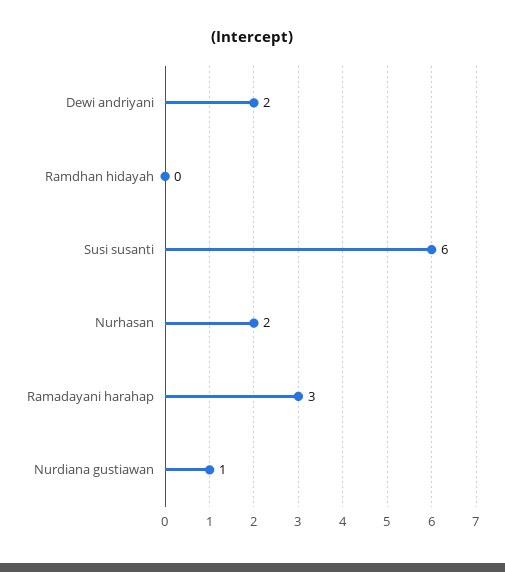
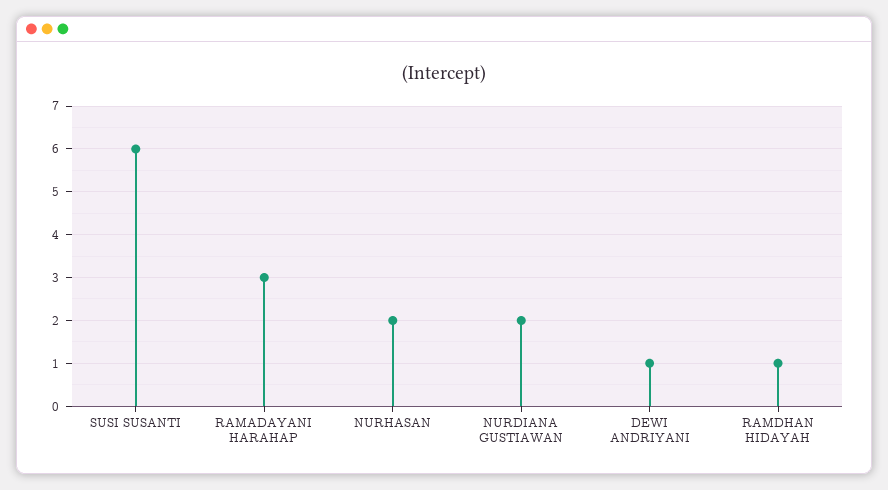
  {
-   "Dewi andriyani": 2,
+   "Dewi andriyani": 1,
-   "Ramdhan hidayah": 0,
+   "Ramdhan hidayah": 1,
    "Susi susanti": 6,
    "Nurhasan": 2,
    "Ramadayani harahap": 3,
-   "Nurdiana gustiawan": 1
+   "Nurdiana gustiawan": 2
  }

